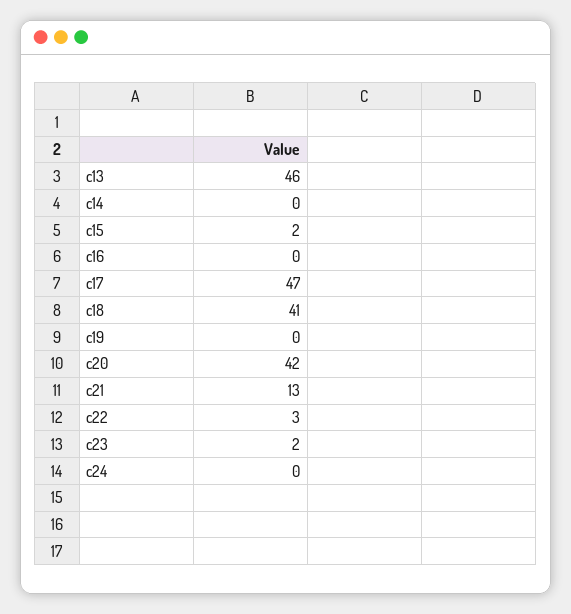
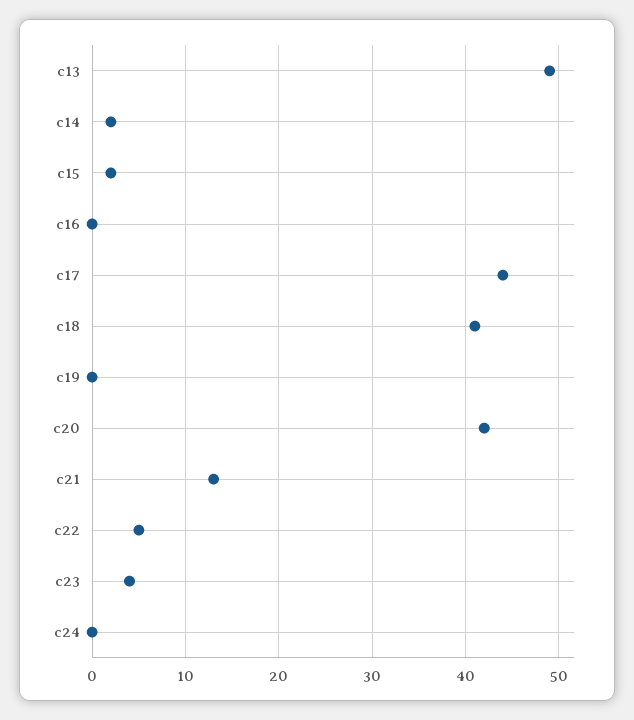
  {
-   "c13": 46,
+   "c13": 49,
-   "c14": 0,
+   "c14": 2,
    "c15": 2,
    "c16": 0,
-   "c17": 47,
+   "c17": 44,
    "c18": 41,
    "c19": 0,
    "c20": 42,
    "c21": 13,
-   "c22": 3,
+   "c22": 5,
-   "c23": 2,
+   "c23": 4,
    "c24": 0
  }

